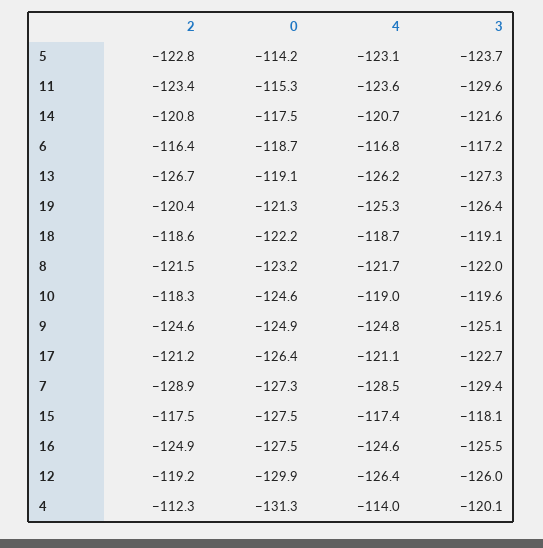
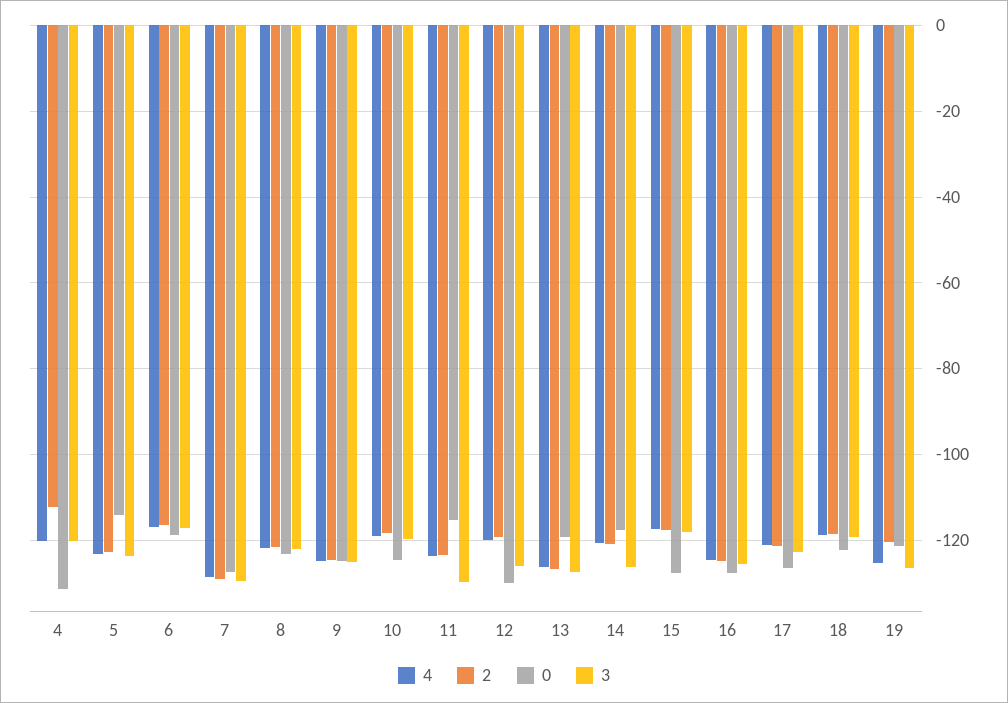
  {
    "2": {
      "5": -122.8,
      "11": -123.4,
      "14": -120.8,
      "6": -116.4,
      "13": -126.7,
      "19": -120.4,
      "18": -118.6,
      "8": -121.5,
      "10": -118.3,
      "9": -124.6,
      "17": -121.2,
      "7": -128.9,
      "15": -117.5,
      "16": -124.9,
      "12": -119.2,
      "4": -112.3
    },
    "0": {
      "5": -114.2,
      "11": -115.3,
      "14": -117.5,
      "6": -118.7,
      "13": -119.1,
      "19": -121.3,
      "18": -122.2,
      "8": -123.2,
      "10": -124.6,
      "9": -124.9,
      "17": -126.4,
      "7": -127.3,
      "15": -127.5,
      "16": -127.5,
      "12": -129.9,
      "4": -131.3
    },
    "4": {
      "5": -123.1,
      "11": -123.6,
      "14": -120.7,
      "6": -116.8,
      "13": -126.2,
      "19": -125.3,
      "18": -118.7,
      "8": -121.7,
      "10": -119,
      "9": -124.8,
      "17": -121.1,
      "7": -128.5,
      "15": -117.4,
      "16": -124.6,
-     "12": -126.4,
+     "12": -120,
-     "4": -114
+     "4": -120
    },
    "3": {
      "5": -123.7,
      "11": -129.6,
-     "14": -121.6,
+     "14": -126,
      "6": -117.2,
      "13": -127.3,
      "19": -126.4,
      "18": -119.1,
      "8": -122,
      "10": -119.6,
      "9": -125.1,
      "17": -122.7,
      "7": -129.4,
      "15": -118.1,
      "16": -125.5,
      "12": -126,
      "4": -120.1
    }
  }

